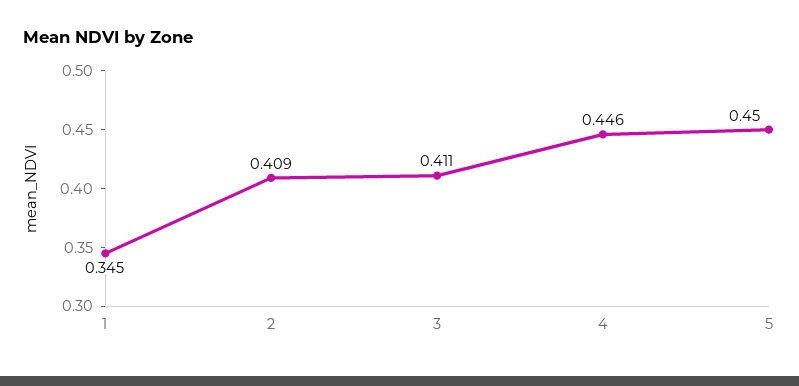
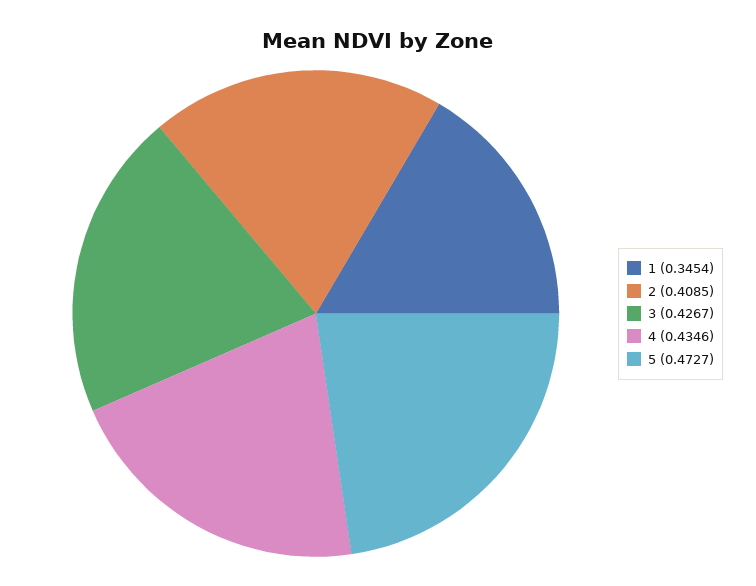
  {
    "1": 0.3454,
    "2": 0.4085,
-   "3": 0.411,
+   "3": 0.4267,
-   "4": 0.446,
+   "4": 0.4346,
-   "5": 0.45
+   "5": 0.4727
  }

